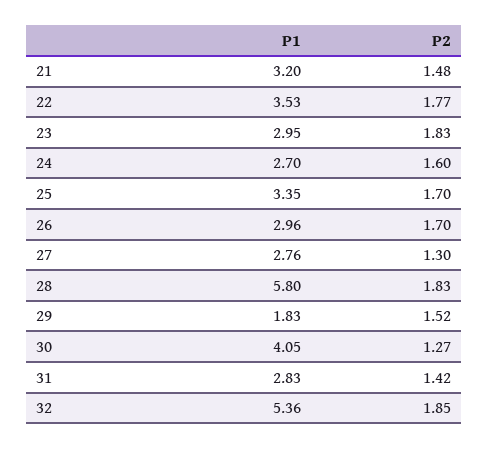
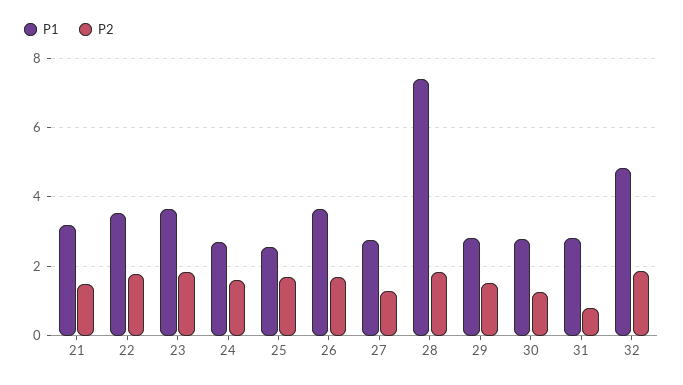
  {
    "P1": {
      "21": 3.2,
      "22": 3.53,
-     "23": 2.95,
+     "23": 3.6,
      "24": 2.7,
-     "25": 3.35,
+     "25": 2.6,
-     "26": 2.96,
+     "26": 3.6,
      "27": 2.76,
-     "28": 5.8,
+     "28": 7.4,
-     "29": 1.83,
+     "29": 2.8,
-     "30": 4.05,
+     "30": 2.8,
      "31": 2.83,
-     "32": 5.36
+     "32": 4.8
    },
    "P2": {
      "21": 1.48,
      "22": 1.77,
      "23": 1.83,
      "24": 1.6,
      "25": 1.7,
      "26": 1.7,
      "27": 1.3,
      "28": 1.83,
      "29": 1.52,
      "30": 1.27,
-     "31": 1.42,
+     "31": 0.8,
      "32": 1.85
    }
  }

